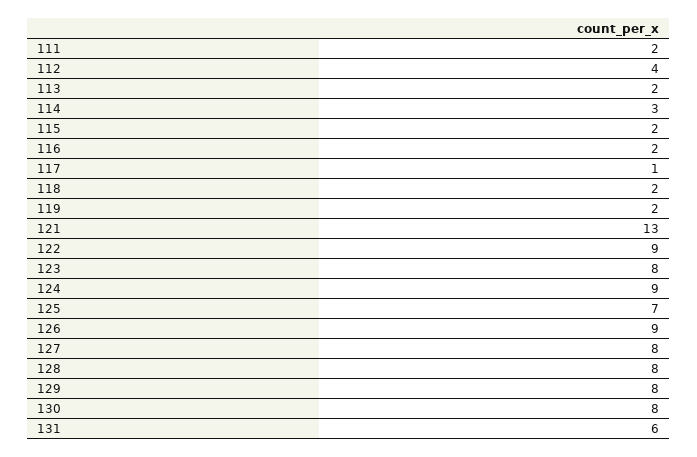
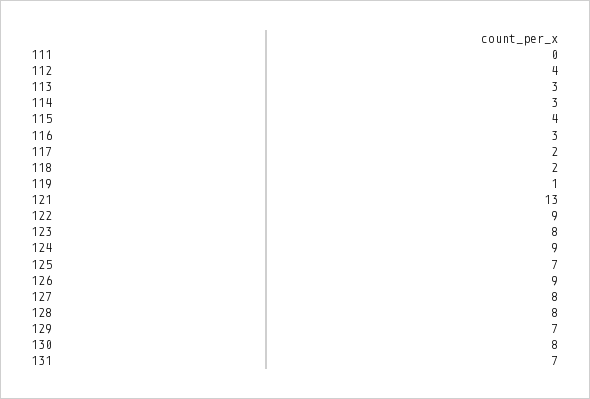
  {
-   "111": 2,
+   "111": 0,
    "112": 4,
-   "113": 2,
+   "113": 3,
    "114": 3,
-   "115": 2,
+   "115": 4,
-   "116": 2,
+   "116": 3,
-   "117": 1,
+   "117": 2,
    "118": 2,
-   "119": 2,
+   "119": 1,
    "121": 13,
    "122": 9,
    "123": 8,
    "124": 9,
    "125": 7,
    "126": 9,
    "127": 8,
    "128": 8,
-   "129": 8,
+   "129": 7,
    "130": 8,
-   "131": 6
+   "131": 7
  }

